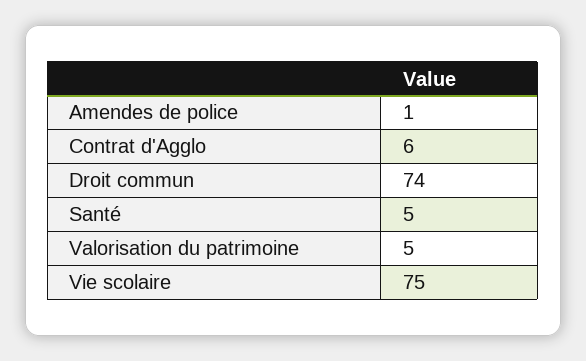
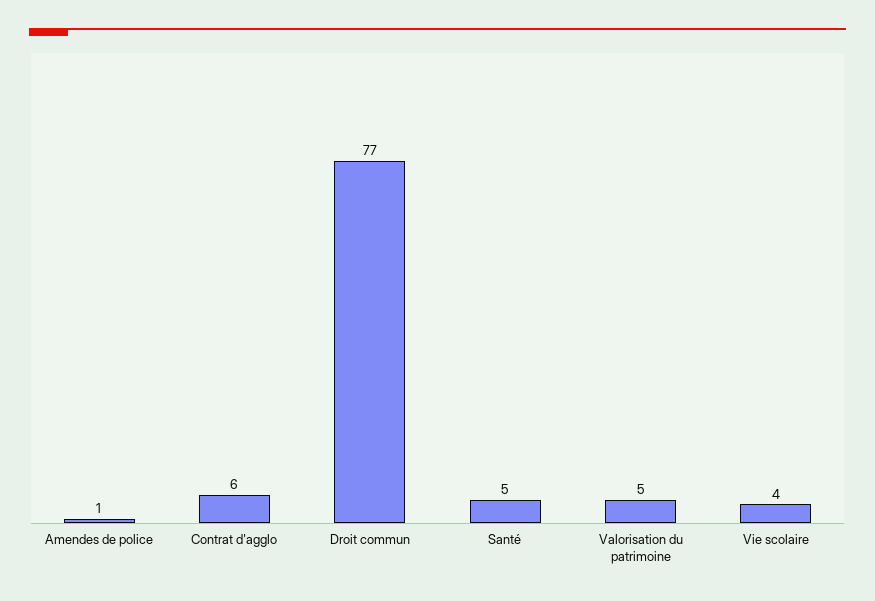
  {
    "Amendes de police": 1,
    "Contrat d'Agglo": 6,
-   "Droit commun": 74,
+   "Droit commun": 77,
    "Santé": 5,
    "Valorisation du patrimoine": 5,
-   "Vie scolaire": 75
+   "Vie scolaire": 4
  }

